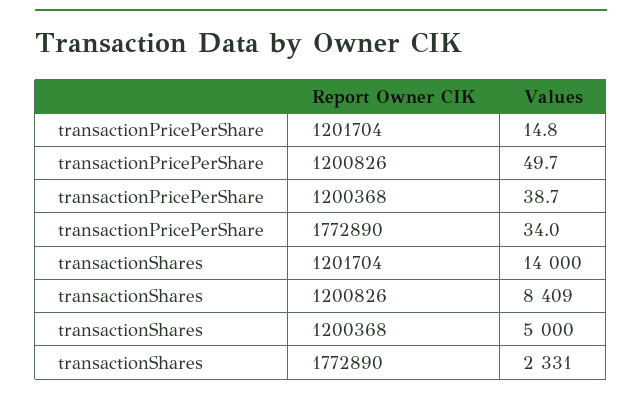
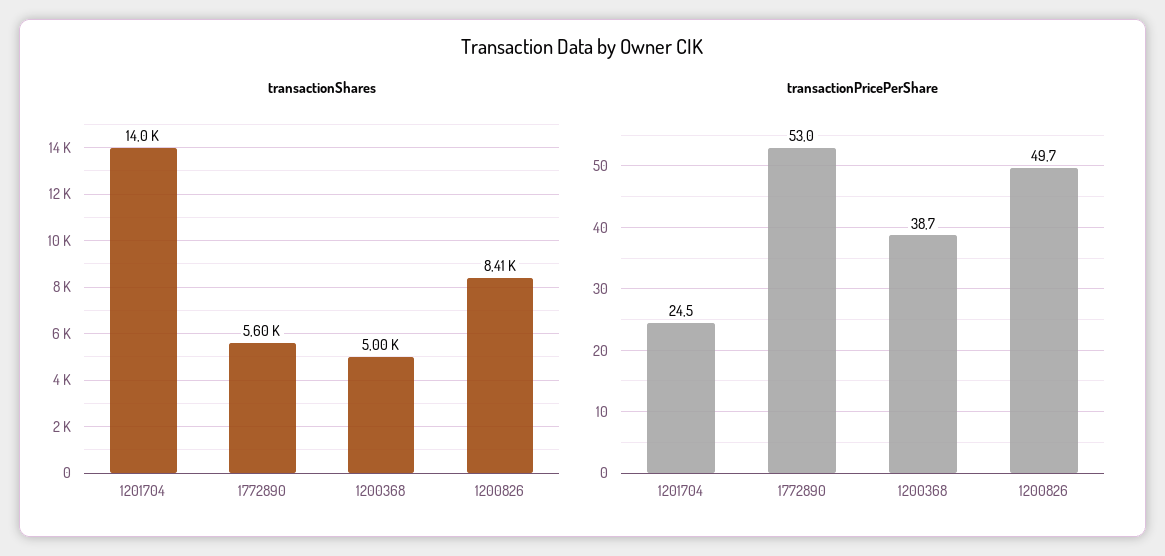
  {
    "transactionPricePerShare": {
-     "1201704": 14.8,
+     "1201704": 24.5,
      "1200826": 49.7,
      "1200368": 38.7,
-     "1772890": 34
+     "1772890": 53
    },
    "transactionShares": {
      "1201704": 14000,
      "1200826": 8409,
      "1200368": 5000,
-     "1772890": 2331
+     "1772890": 5600
    }
  }

